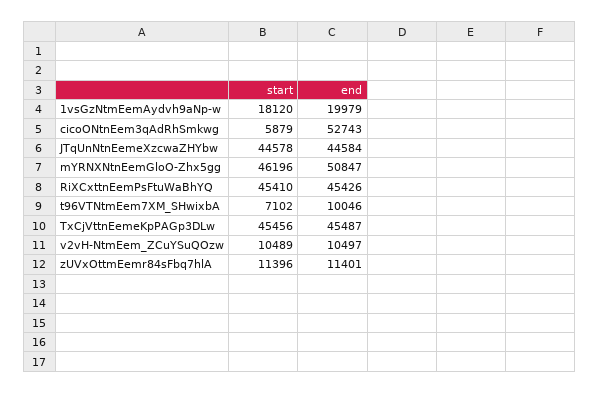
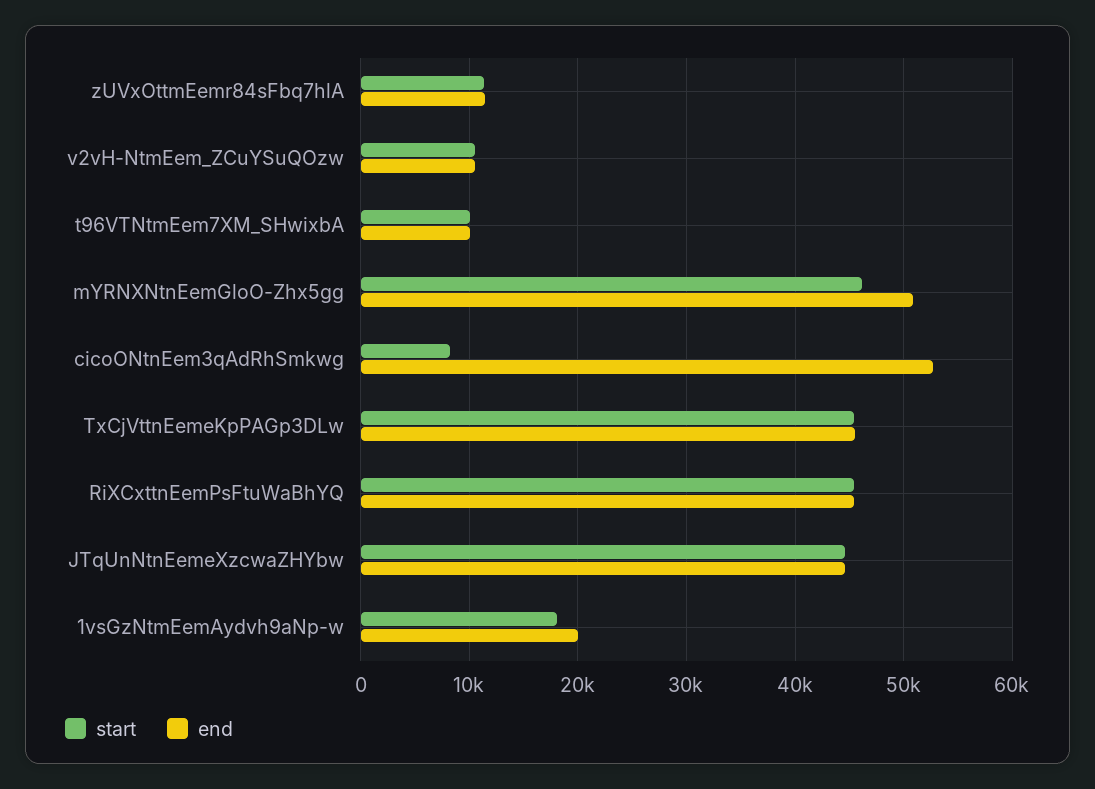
  {
    "start": {
      "1vsGzNtmEemAydvh9aNp-w": 18120,
-     "cicoONtnEem3qAdRhSmkwg": 5879,
+     "cicoONtnEem3qAdRhSmkwg": 8000,
      "JTqUnNtnEemeXzcwaZHYbw": 44578,
      "mYRNXNtnEemGloO-Zhx5gg": 46196,
      "RiXCxttnEemPsFtuWaBhYQ": 45410,
-     "t96VTNtmEem7XM_SHwixbA": 7102,
+     "t96VTNtmEem7XM_SHwixbA": 10000,
      "TxCjVttnEemeKpPAGp3DLw": 45456,
      "v2vH-NtmEem_ZCuYSuQOzw": 10489,
      "zUVxOttmEemr84sFbq7hlA": 11396
    },
    "end": {
      "1vsGzNtmEemAydvh9aNp-w": 19979,
      "cicoONtnEem3qAdRhSmkwg": 52743,
      "JTqUnNtnEemeXzcwaZHYbw": 44584,
      "mYRNXNtnEemGloO-Zhx5gg": 50847,
      "RiXCxttnEemPsFtuWaBhYQ": 45426,
      "t96VTNtmEem7XM_SHwixbA": 10046,
      "TxCjVttnEemeKpPAGp3DLw": 45487,
      "v2vH-NtmEem_ZCuYSuQOzw": 10497,
      "zUVxOttmEemr84sFbq7hlA": 11401
    }
  }

